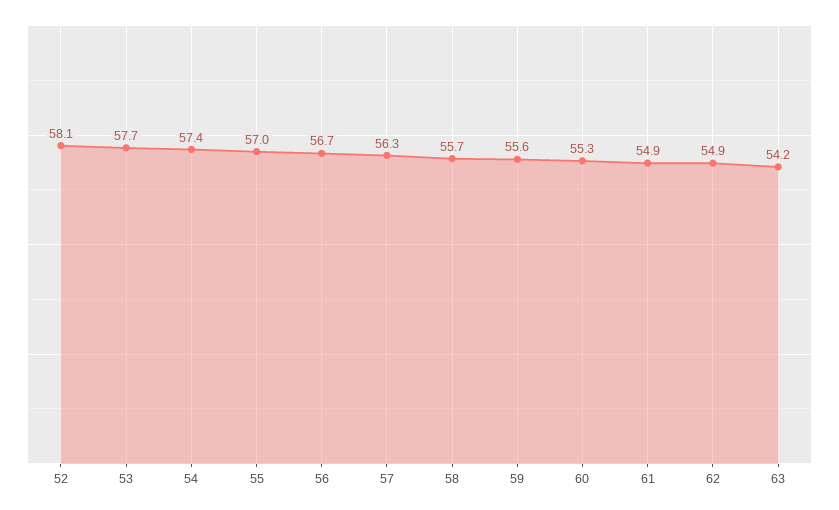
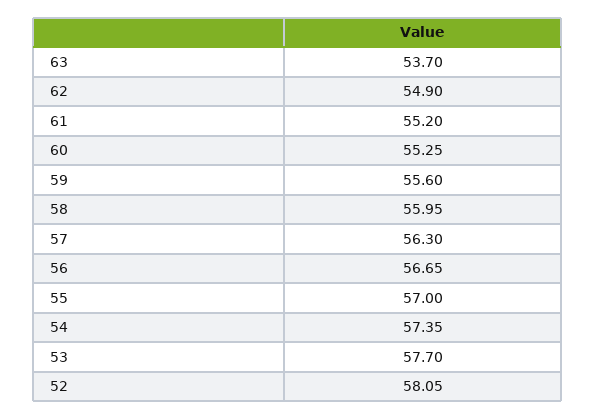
  {
    "52": 58.05,
    "53": 57.7,
    "54": 57.35,
    "55": 57,
    "56": 56.65,
    "57": 56.3,
-   "58": 55.7,
+   "58": 55.95,
    "59": 55.6,
    "60": 55.25,
-   "61": 54.9,
+   "61": 55.2,
    "62": 54.9,
-   "63": 54.2
+   "63": 53.7
  }

